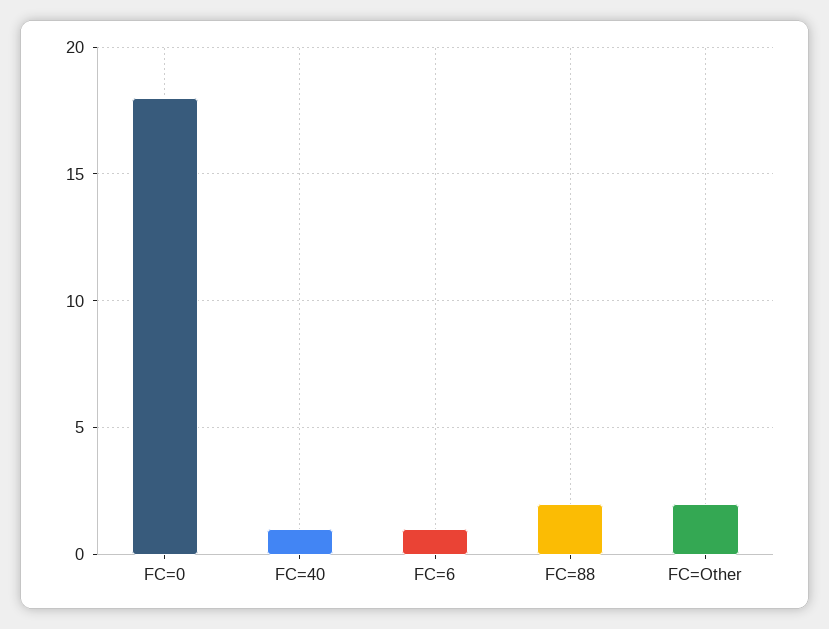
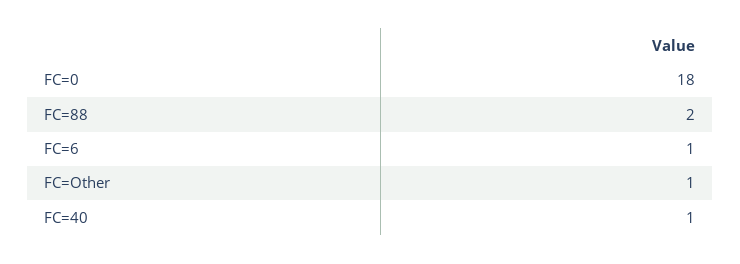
  {
    "FC=0": 18,
    "FC=40": 1,
    "FC=6": 1,
    "FC=88": 2,
-   "FC=Other": 2
+   "FC=Other": 1
  }

